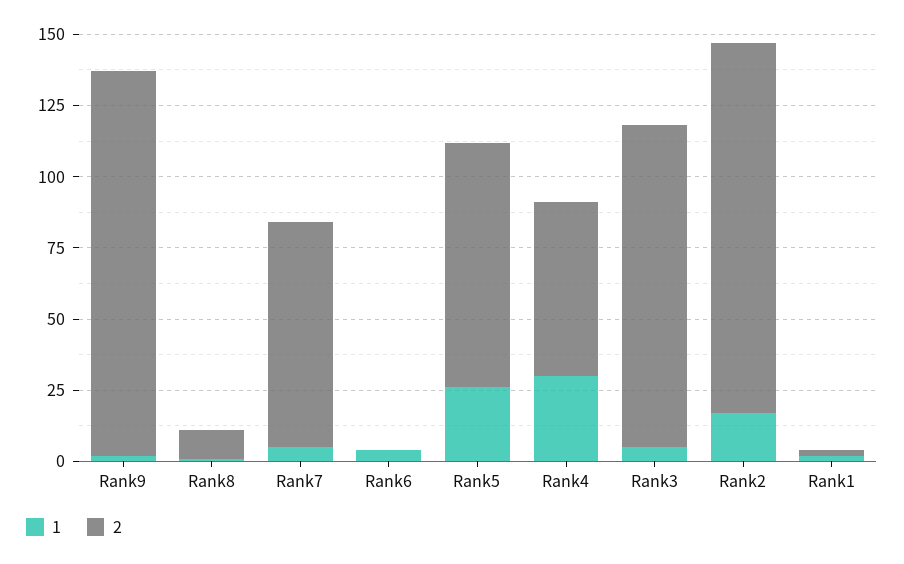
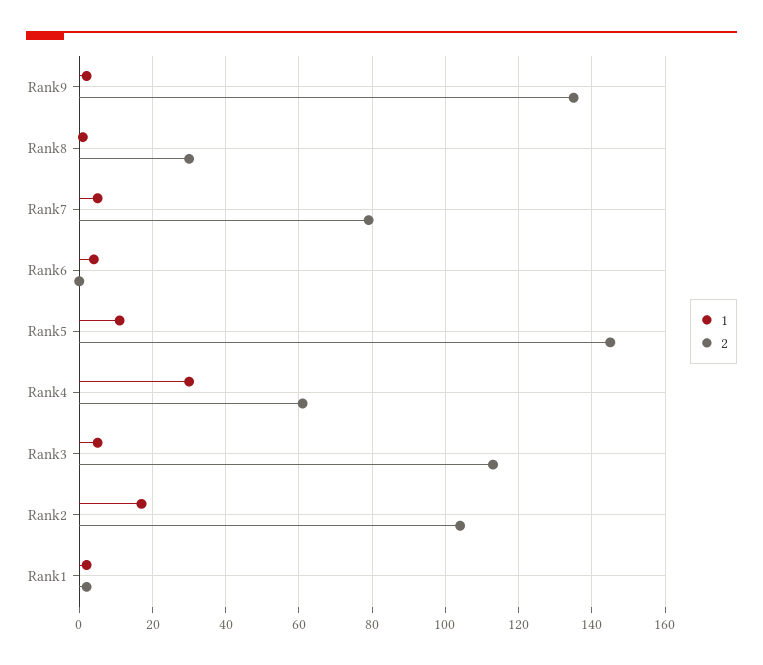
  {
    "1": {
      "Rank9": 0,
      "Rank8": 0,
      "Rank7": 5,
      "Rank6": 5,
-     "Rank5": 25,
+     "Rank5": 10,
      "Rank4": 30,
      "Rank3": 5,
      "Rank2": 15,
      "Rank1": 0
    },
    "2": {
      "Rank9": 135,
-     "Rank8": 10,
+     "Rank8": 30,
      "Rank7": 80,
      "Rank6": 0,
-     "Rank5": 85,
+     "Rank5": 145,
      "Rank4": 60,
      "Rank3": 115,
-     "Rank2": 130,
+     "Rank2": 105,
      "Rank1": 0
    }
  }

